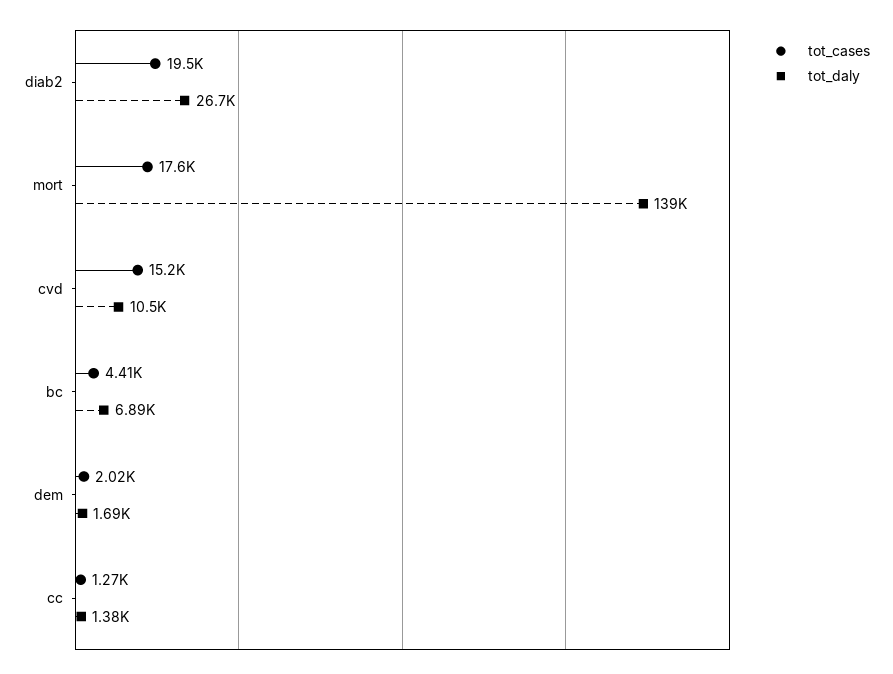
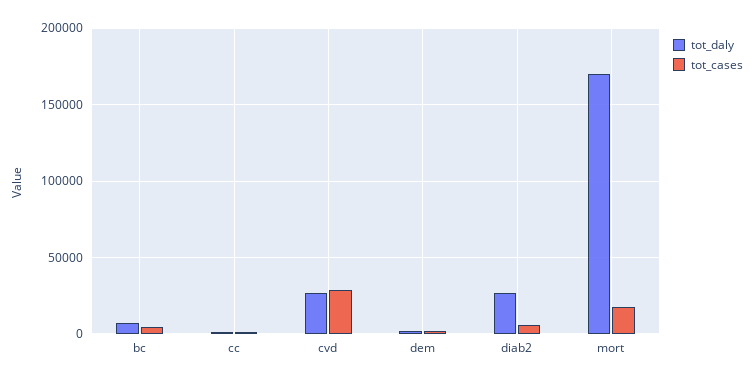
  {
    "tot_cases": {
-     "diab2": 19500,
+     "diab2": 5000,
      "mort": 17600,
-     "cvd": 15200,
+     "cvd": 30000,
      "bc": 4410,
      "dem": 2020,
      "cc": 1270
    },
    "tot_daly": {
      "diab2": 26700,
-     "mort": 139000,
+     "mort": 170000,
-     "cvd": 10500,
+     "cvd": 25000,
      "bc": 6890,
      "dem": 1690,
      "cc": 1380
    }
  }

